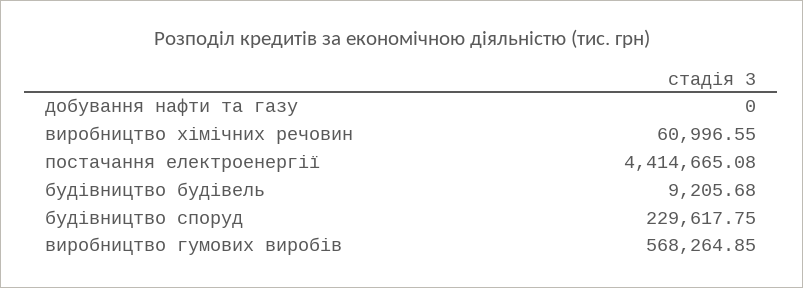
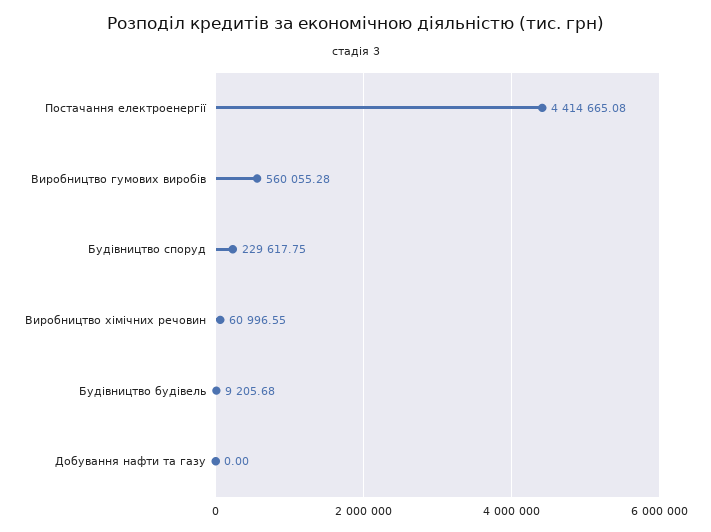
  {
    "добування нафти та газу": 0,
    "виробництво хімічних речовин": 60996.55,
    "постачання електроенергії": 4414665.08,
    "будівництво будівель": 9205.68,
    "будівництво споруд": 229617.75,
-   "виробництво гумових виробів": 568264.85
+   "виробництво гумових виробів": 560055.28
  }

